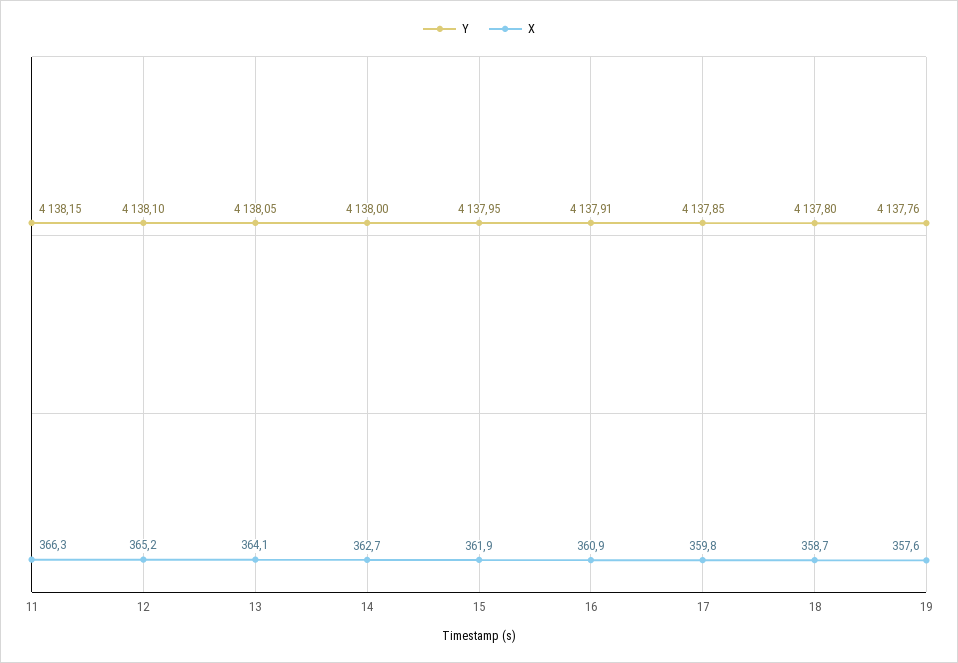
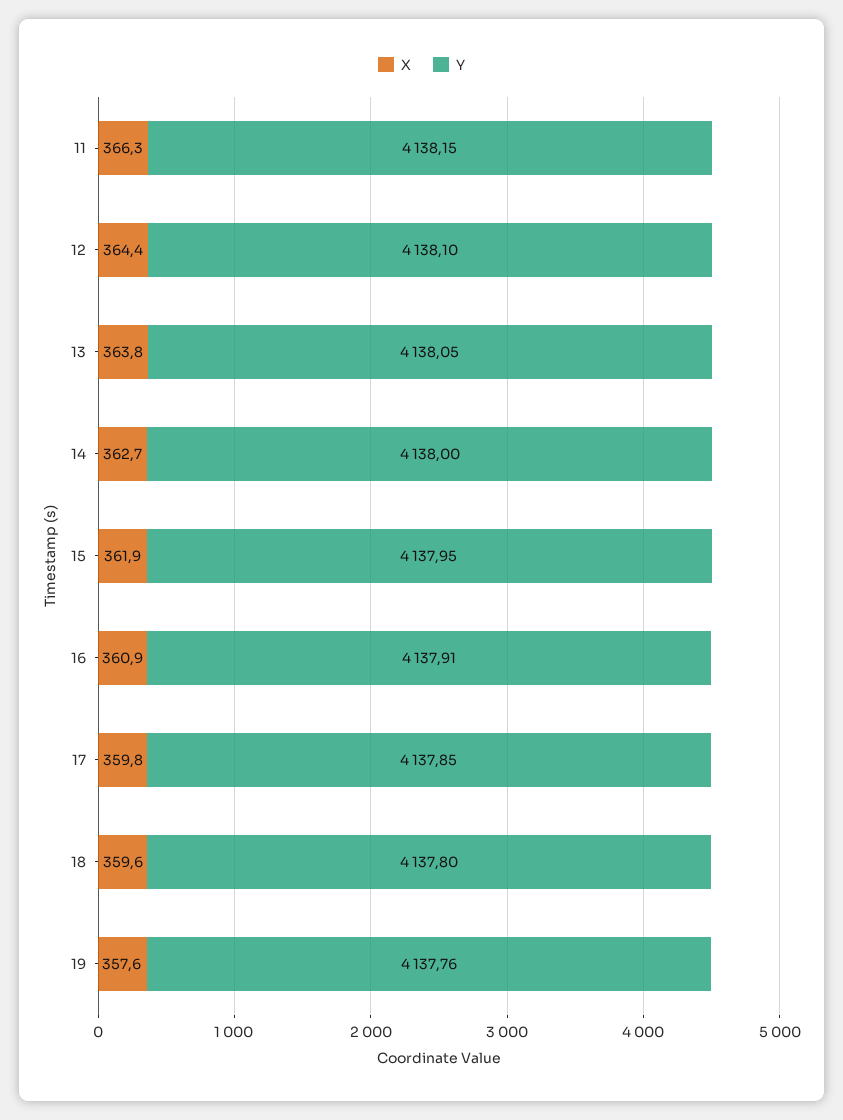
  {
    "Y": {
      "11": 4138.15,
      "12": 4138.1,
      "13": 4138.05,
      "14": 4138,
      "15": 4137.95,
      "16": 4137.91,
      "17": 4137.85,
      "18": 4137.8,
      "19": 4137.76
    },
    "X": {
      "11": 366.3,
-     "12": 365.2,
+     "12": 364.4,
-     "13": 364.1,
+     "13": 363.8,
      "14": 362.7,
      "15": 361.9,
      "16": 360.9,
      "17": 359.8,
-     "18": 358.7,
+     "18": 359.6,
      "19": 357.6
    }
  }

